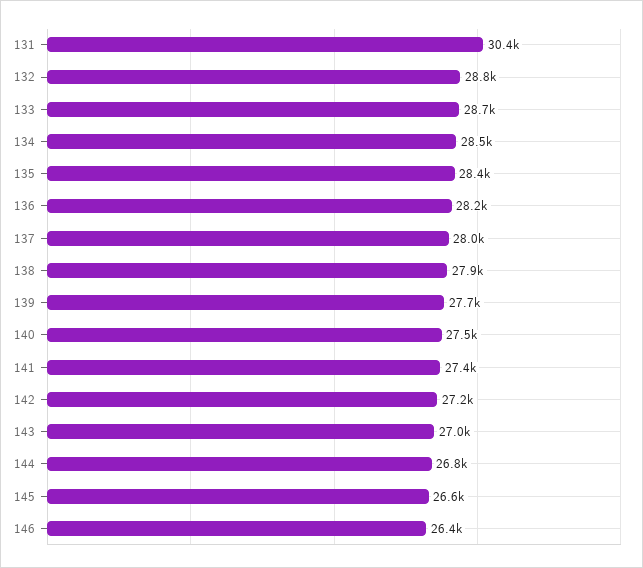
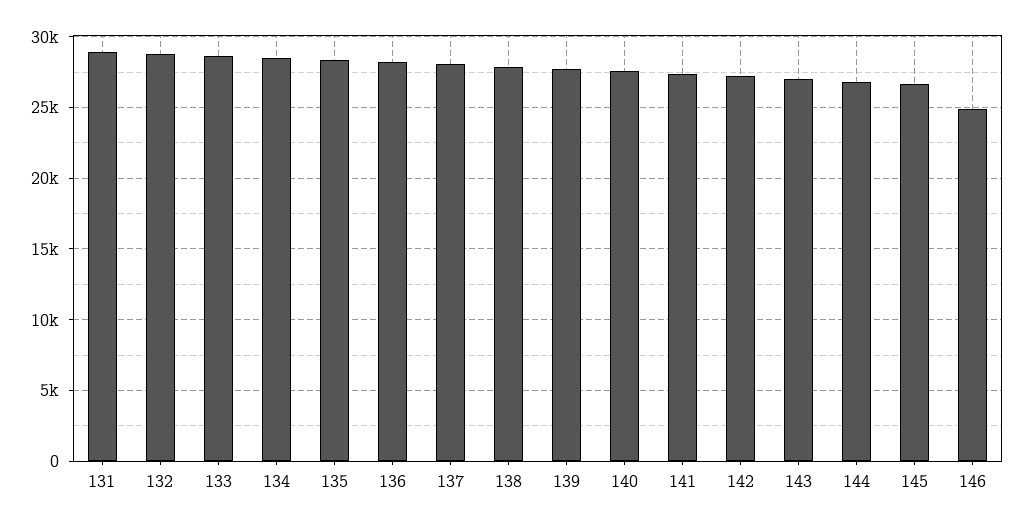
  {
-   "131": 30400,
+   "131": 29000,
    "132": 28800,
    "133": 28700,
    "134": 28500,
    "135": 28400,
    "136": 28200,
    "137": 28000,
    "138": 27900,
    "139": 27700,
    "140": 27500,
    "141": 27400,
    "142": 27200,
    "143": 27000,
    "144": 26800,
    "145": 26600,
-   "146": 26400
+   "146": 25000
  }

